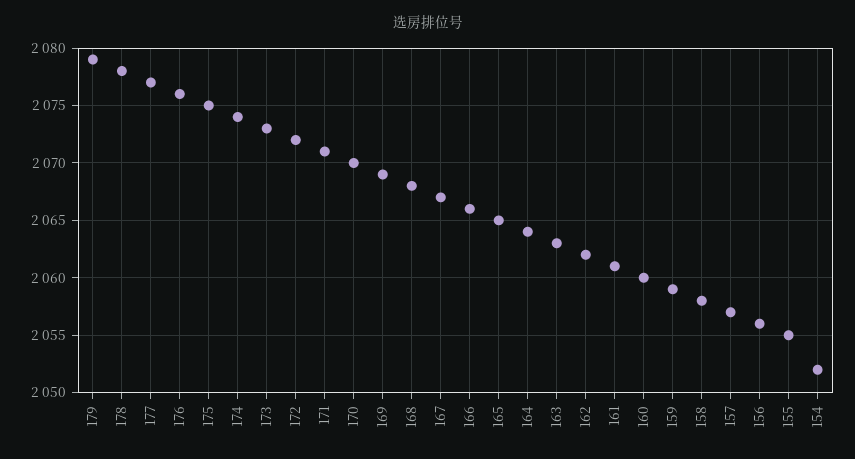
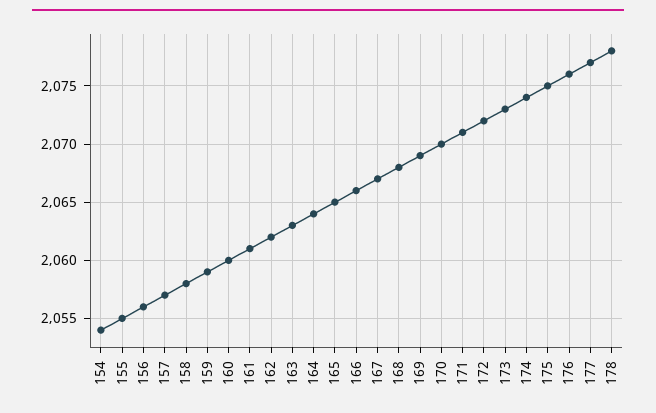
  {
-   "179": 2079,
    "178": 2078,
    "177": 2077,
    "176": 2076,
    "175": 2075,
    "174": 2074,
    "173": 2073,
    "172": 2072,
    "171": 2071,
    "170": 2070,
    "169": 2069,
    "168": 2068,
    "167": 2067,
    "166": 2066,
    "165": 2065,
    "164": 2064,
    "163": 2063,
    "162": 2062,
    "161": 2061,
    "160": 2060,
    "159": 2059,
    "158": 2058,
    "157": 2057,
    "156": 2056,
    "155": 2055,
-   "154": 2052
+   "154": 2054
  }

